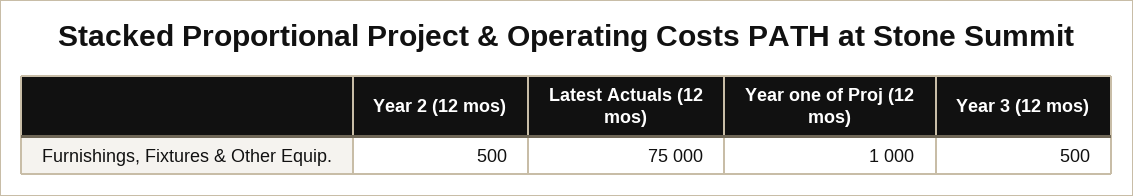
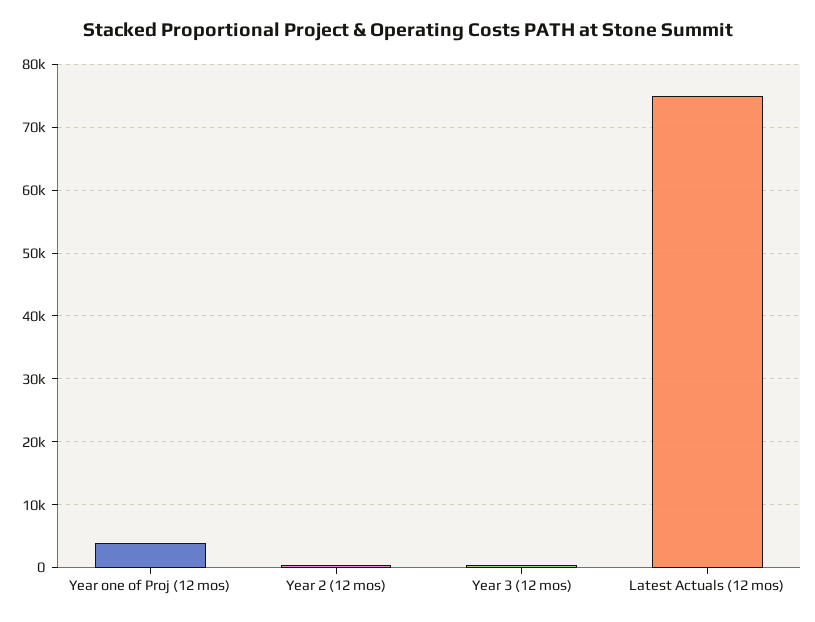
  {
    "Year 2 (12 mos)": 500,
    "Latest Actuals (12 mos)": 75000,
-   "Year one of Proj (12 mos)": 1000,
+   "Year one of Proj (12 mos)": 4000,
    "Year 3 (12 mos)": 500
  }

